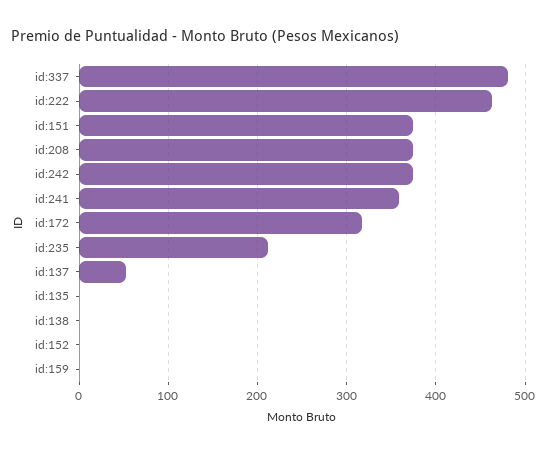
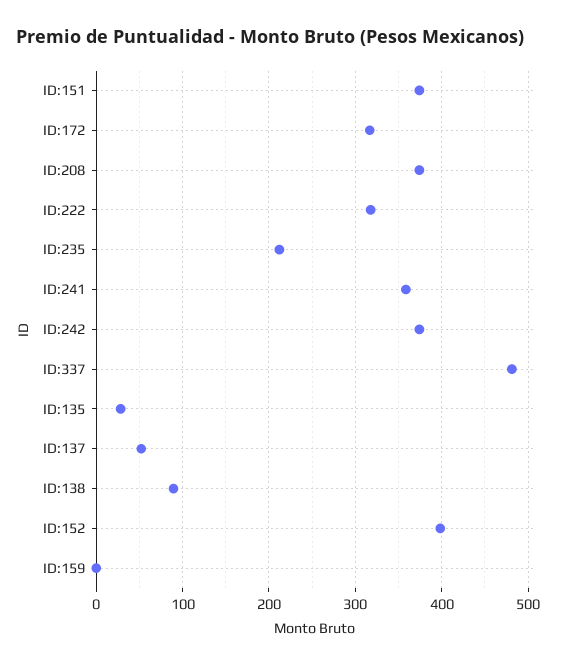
  {
    "id:337": 480,
-   "id:222": 460,
+   "id:222": 320,
    "id:151": 370,
    "id:208": 370,
    "id:242": 370,
    "id:241": 360,
    "id:172": 320,
    "id:235": 210,
    "id:137": 50,
-   "id:135": 0,
+   "id:135": 30,
-   "id:138": 0,
+   "id:138": 90,
-   "id:152": 0,
+   "id:152": 400,
    "id:159": 0
  }

